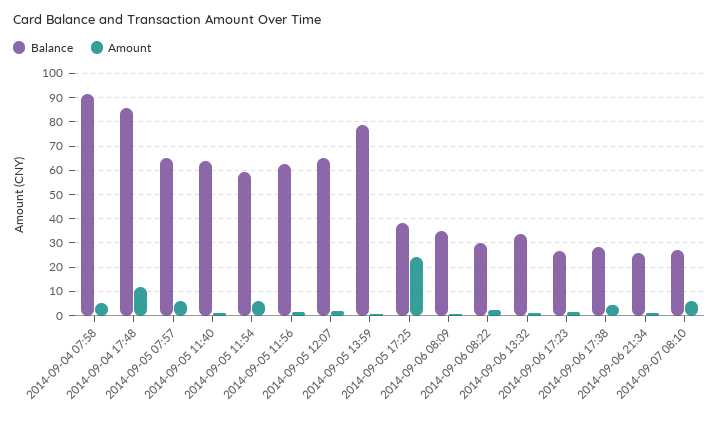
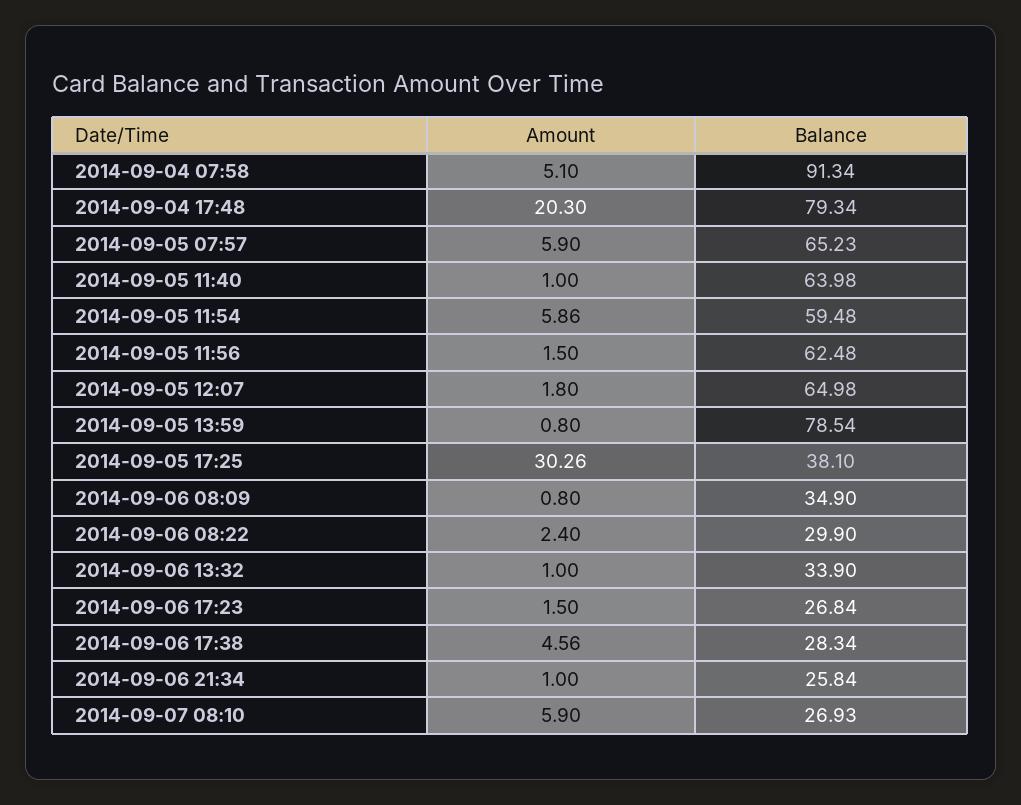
  {
    "Balance": {
      "2014-09-04 07:58": 91.34,
-     "2014-09-04 17:48": 85,
+     "2014-09-04 17:48": 79.34,
      "2014-09-05 07:57": 65.23,
      "2014-09-05 11:40": 63.98,
      "2014-09-05 11:54": 59.48,
      "2014-09-05 11:56": 62.48,
      "2014-09-05 12:07": 64.98,
      "2014-09-05 13:59": 78.54,
      "2014-09-05 17:25": 38.1,
      "2014-09-06 08:09": 34.9,
      "2014-09-06 08:22": 29.9,
      "2014-09-06 13:32": 33.9,
      "2014-09-06 17:23": 26.84,
      "2014-09-06 17:38": 28.34,
      "2014-09-06 21:34": 25.84,
      "2014-09-07 08:10": 26.93
    },
    "Amount": {
      "2014-09-04 07:58": 5.1,
-     "2014-09-04 17:48": 12.5,
+     "2014-09-04 17:48": 20.3,
      "2014-09-05 07:57": 5.9,
      "2014-09-05 11:40": 1,
      "2014-09-05 11:54": 5.86,
      "2014-09-05 11:56": 1.5,
      "2014-09-05 12:07": 1.8,
      "2014-09-05 13:59": 0.8,
-     "2014-09-05 17:25": 25,
+     "2014-09-05 17:25": 30.26,
      "2014-09-06 08:09": 0.8,
      "2014-09-06 08:22": 2.4,
      "2014-09-06 13:32": 1,
      "2014-09-06 17:23": 1.5,
      "2014-09-06 17:38": 4.56,
      "2014-09-06 21:34": 1,
      "2014-09-07 08:10": 5.9
    }
  }

